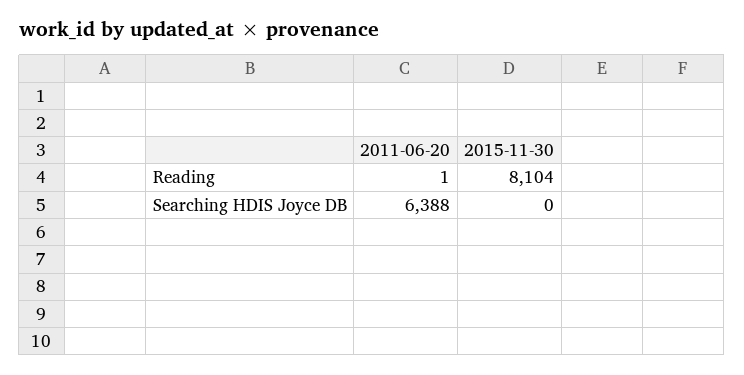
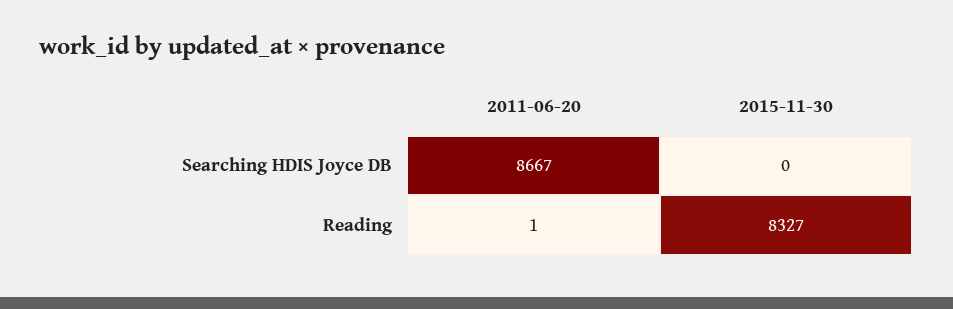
  {
    "2011-06-20": {
      "Reading": 1,
-     "Searching HDIS Joyce DB": 6388
+     "Searching HDIS Joyce DB": 8667
    },
    "2015-11-30": {
-     "Reading": 8104,
+     "Reading": 8327,
      "Searching HDIS Joyce DB": 0
    }
  }

